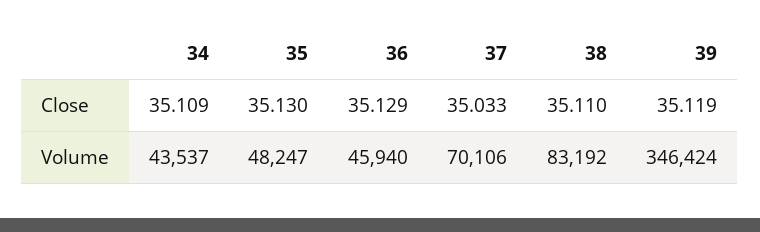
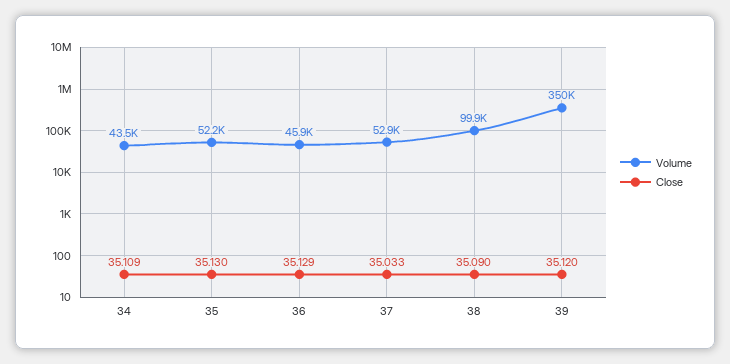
  {
    "Close": {
      "34": 35.109,
      "35": 35.13,
      "36": 35.129,
      "37": 35.033,
-     "38": 35.11,
+     "38": 35.09,
-     "39": 35.119
+     "39": 35.12
    },
    "Volume": {
      "34": 43537,
-     "35": 48247,
+     "35": 52200,
      "36": 45940,
-     "37": 70106,
+     "37": 52900,
-     "38": 83192,
+     "38": 99900,
-     "39": 346424
+     "39": 350000
    }
  }

